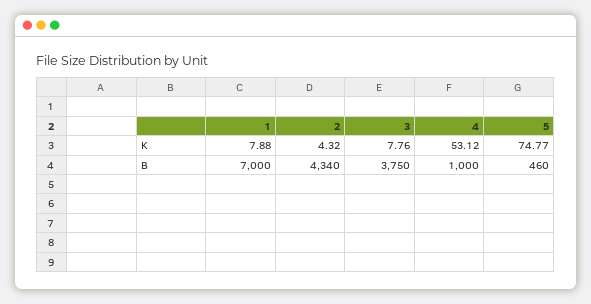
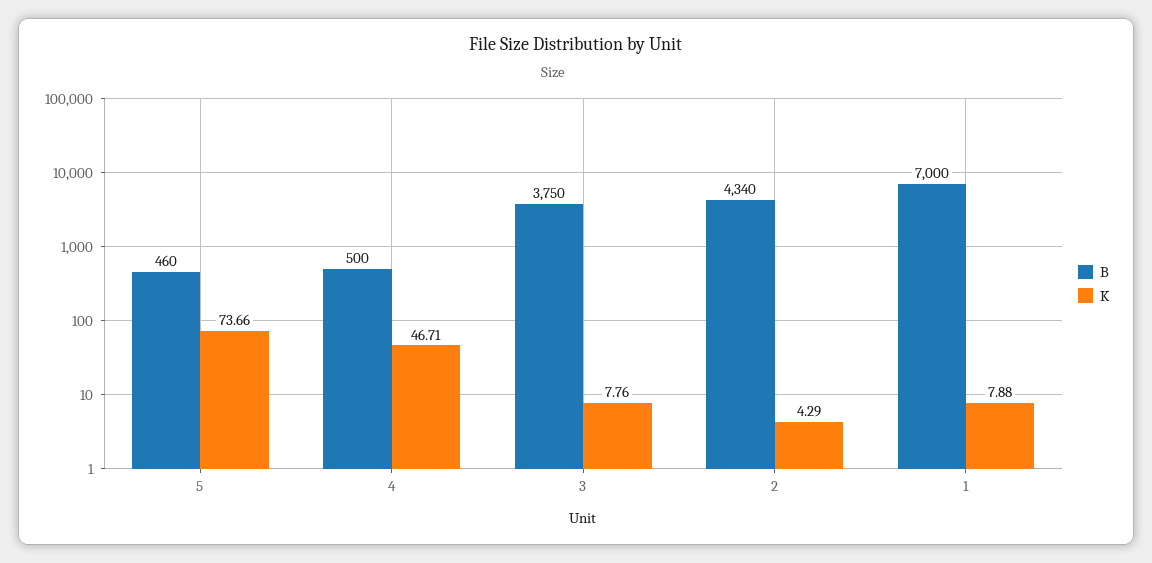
  {
    "K": {
      "1": 7.88,
-     "2": 4.32,
+     "2": 4.29,
      "3": 7.76,
-     "4": 53.12,
+     "4": 46.71,
-     "5": 74.77
+     "5": 73.66
    },
    "B": {
      "1": 7000,
      "2": 4340,
      "3": 3750,
-     "4": 1000,
+     "4": 500,
      "5": 460
    }
  }

